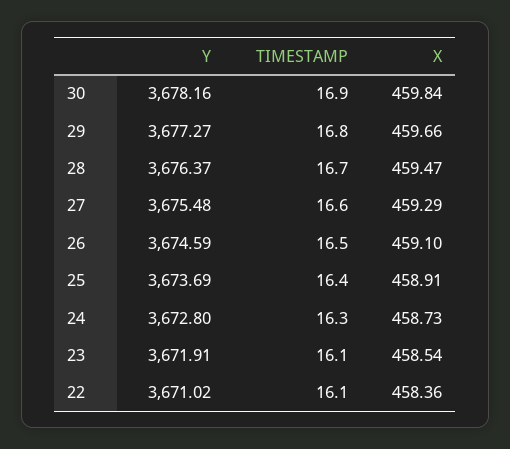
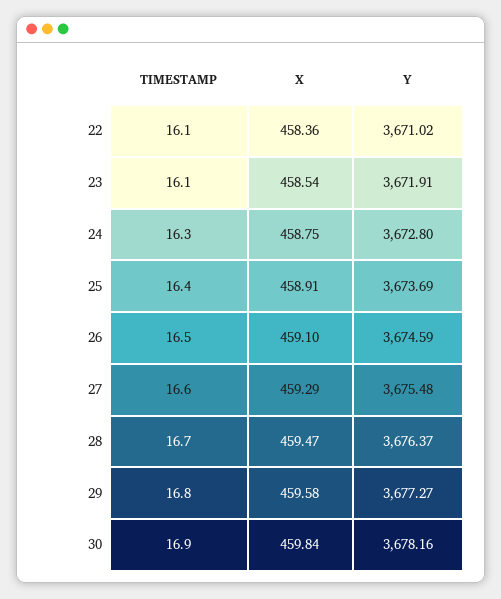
  {
    "Y": {
      "30": 3678.16,
      "29": 3677.27,
      "28": 3676.37,
      "27": 3675.48,
      "26": 3674.59,
      "25": 3673.69,
      "24": 3672.8,
      "23": 3671.91,
      "22": 3671.02
    },
    "TIMESTAMP": {
      "30": 16.9,
      "29": 16.8,
      "28": 16.7,
      "27": 16.6,
      "26": 16.5,
      "25": 16.4,
      "24": 16.3,
      "23": 16.1,
      "22": 16.1
    },
    "X": {
      "30": 459.84,
-     "29": 459.66,
+     "29": 459.58,
      "28": 459.47,
      "27": 459.29,
      "26": 459.1,
      "25": 458.91,
-     "24": 458.73,
+     "24": 458.75,
      "23": 458.54,
      "22": 458.36
    }
  }

